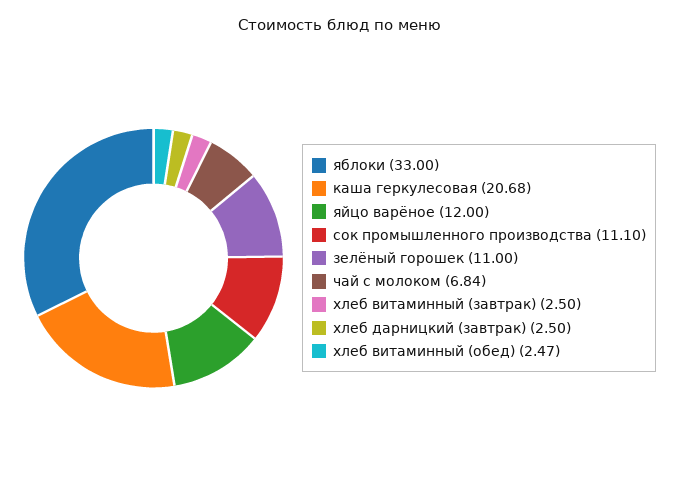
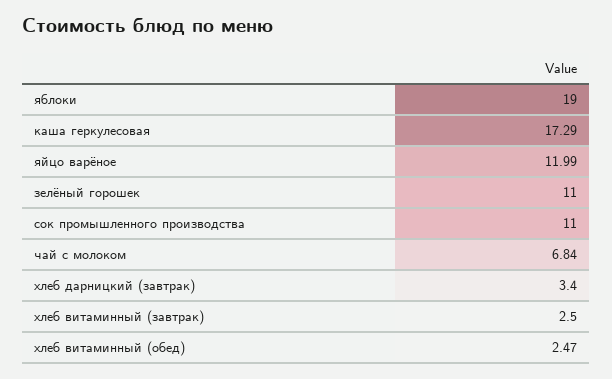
  {
-   "яблоки": 33,
+   "яблоки": 19,
-   "каша геркулесовая": 20.68,
+   "каша геркулесовая": 17.29,
-   "яйцо варёное": 12,
+   "яйцо варёное": 11.99,
-   "сок промышленного производства": 11.1,
+   "сок промышленного производства": 11,
    "зелёный горошек": 11,
    "чай с молоком": 6.84,
    "хлеб витаминный (завтрак)": 2.5,
-   "хлеб дарницкий (завтрак)": 2.5,
+   "хлеб дарницкий (завтрак)": 3.4,
    "хлеб витаминный (обед)": 2.47
  }

